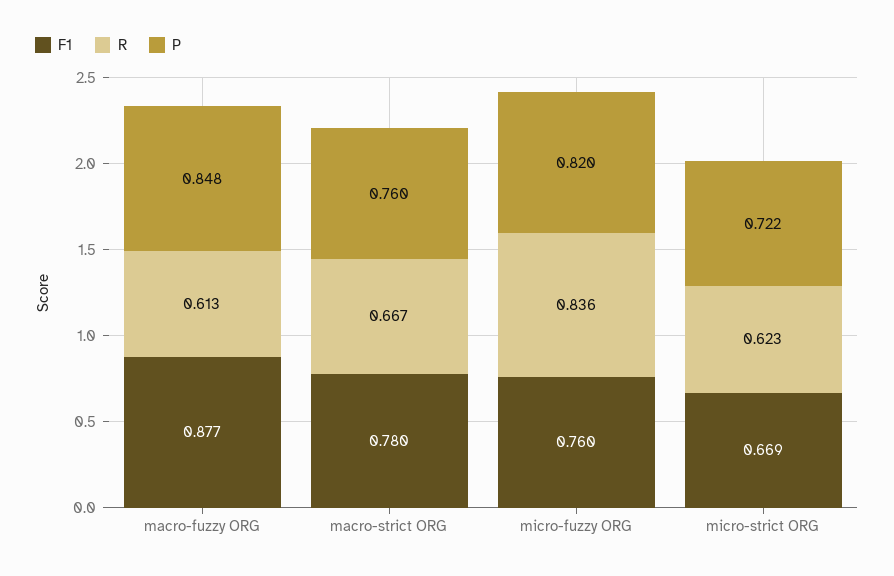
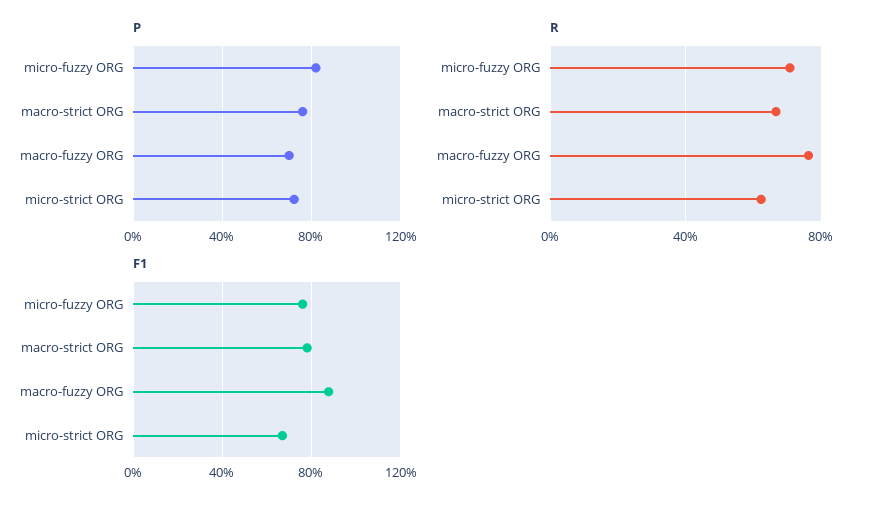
  {
    "F1": {
      "macro-fuzzy ORG": 0.877,
      "macro-strict ORG": 0.78,
      "micro-fuzzy ORG": 0.76,
      "micro-strict ORG": 0.669
    },
    "R": {
-     "macro-fuzzy ORG": 0.613,
+     "macro-fuzzy ORG": 0.75,
      "macro-strict ORG": 0.667,
-     "micro-fuzzy ORG": 0.836,
+     "micro-fuzzy ORG": 0.7,
      "micro-strict ORG": 0.623
    },
    "P": {
-     "macro-fuzzy ORG": 0.848,
+     "macro-fuzzy ORG": 0.7,
      "macro-strict ORG": 0.76,
      "micro-fuzzy ORG": 0.82,
      "micro-strict ORG": 0.722
    }
  }

